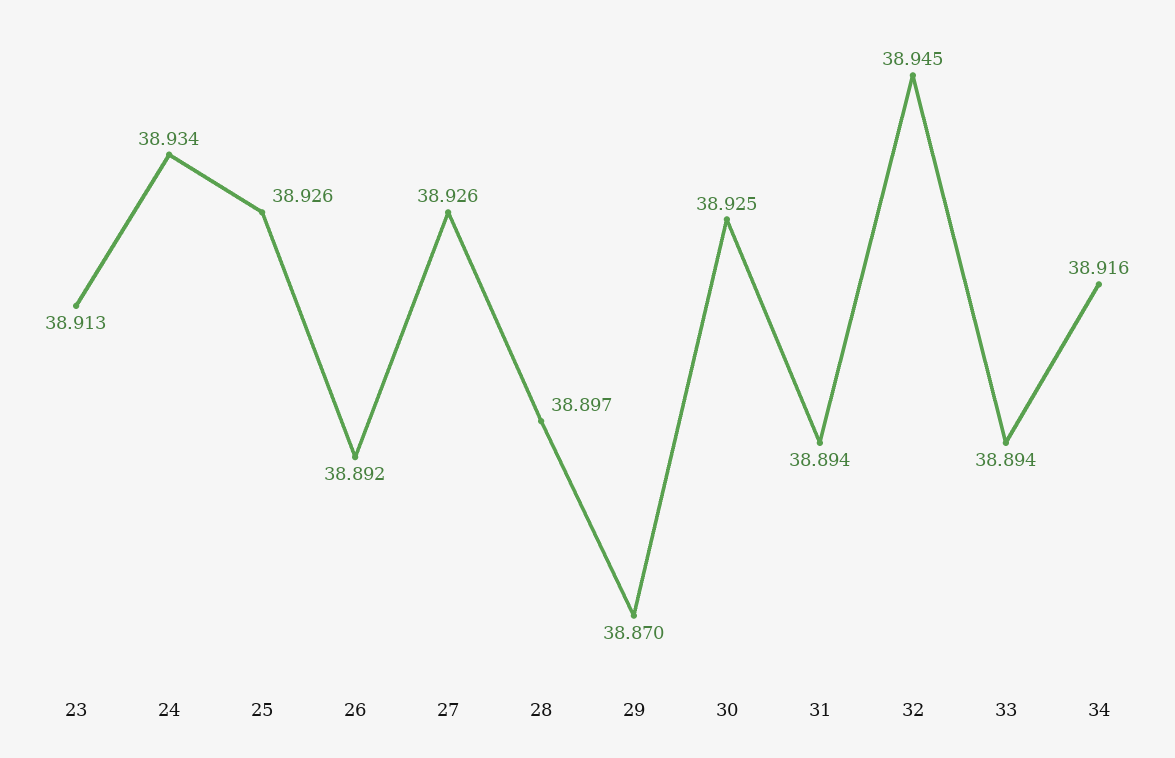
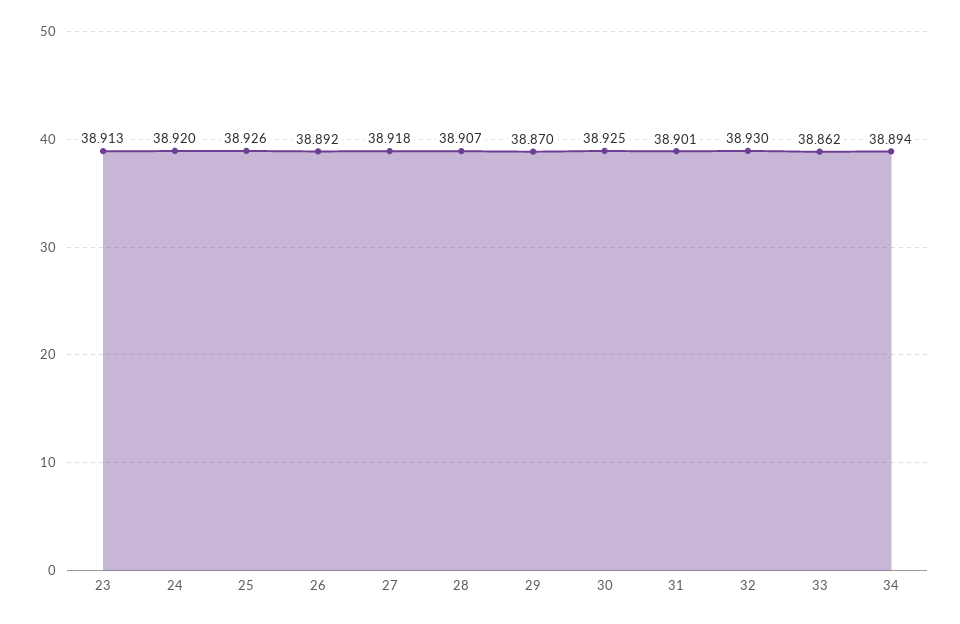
  {
    "23": 38.913,
-   "24": 38.934,
+   "24": 38.92,
    "25": 38.926,
    "26": 38.892,
-   "27": 38.926,
+   "27": 38.918,
-   "28": 38.897,
+   "28": 38.907,
    "29": 38.87,
    "30": 38.925,
-   "31": 38.894,
+   "31": 38.901,
-   "32": 38.945,
+   "32": 38.93,
-   "33": 38.894,
+   "33": 38.862,
-   "34": 38.916
+   "34": 38.894
  }

